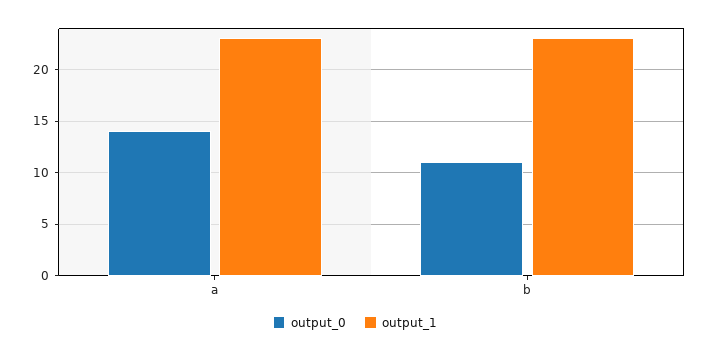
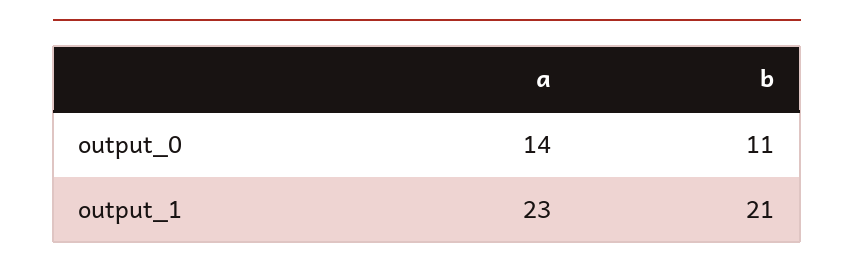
  {
    "output_0": {
      "a": 14,
      "b": 11
    },
    "output_1": {
      "a": 23,
-     "b": 23
+     "b": 21
    }
  }

